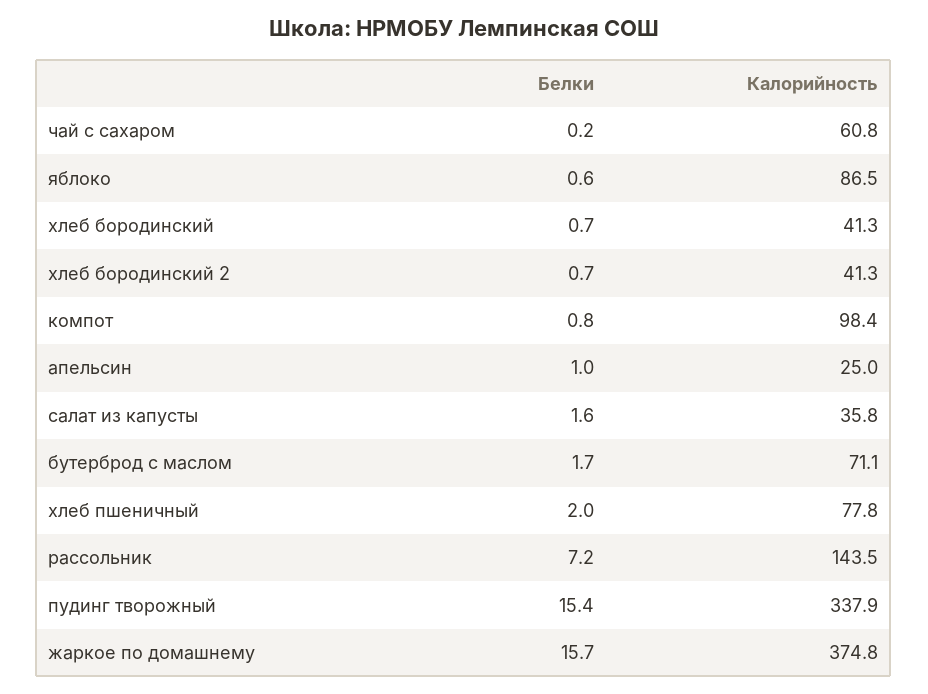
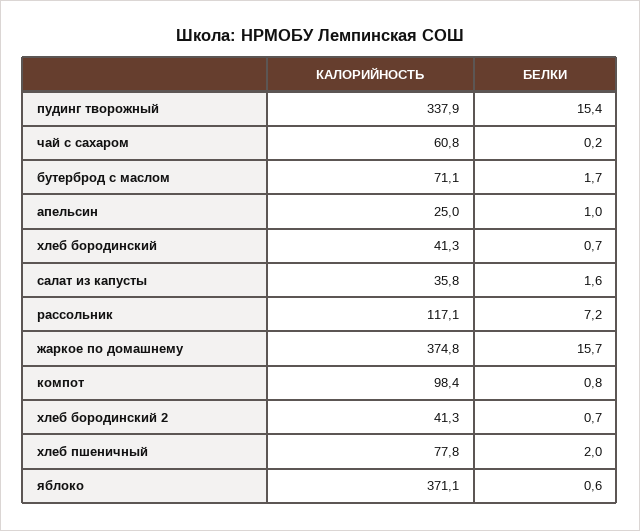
  {
    "Белки": {
      "чай с сахаром": 0.2,
      "яблоко": 0.6,
      "хлеб бородинский": 0.7,
      "хлеб бородинский 2": 0.7,
      "компот": 0.8,
      "апельсин": 1,
      "салат из капусты": 1.6,
      "бутерброд с маслом": 1.7,
      "хлеб пшеничный": 2,
      "рассольник": 7.2,
      "пудинг творожный": 15.4,
      "жаркое по домашнему": 15.7
    },
    "Калорийность": {
      "чай с сахаром": 60.8,
-     "яблоко": 86.5,
+     "яблоко": 371.1,
      "хлеб бородинский": 41.3,
      "хлеб бородинский 2": 41.3,
      "компот": 98.4,
      "апельсин": 25,
      "салат из капусты": 35.8,
      "бутерброд с маслом": 71.1,
      "хлеб пшеничный": 77.8,
-     "рассольник": 143.5,
+     "рассольник": 117.1,
      "пудинг творожный": 337.9,
      "жаркое по домашнему": 374.8
    }
  }

